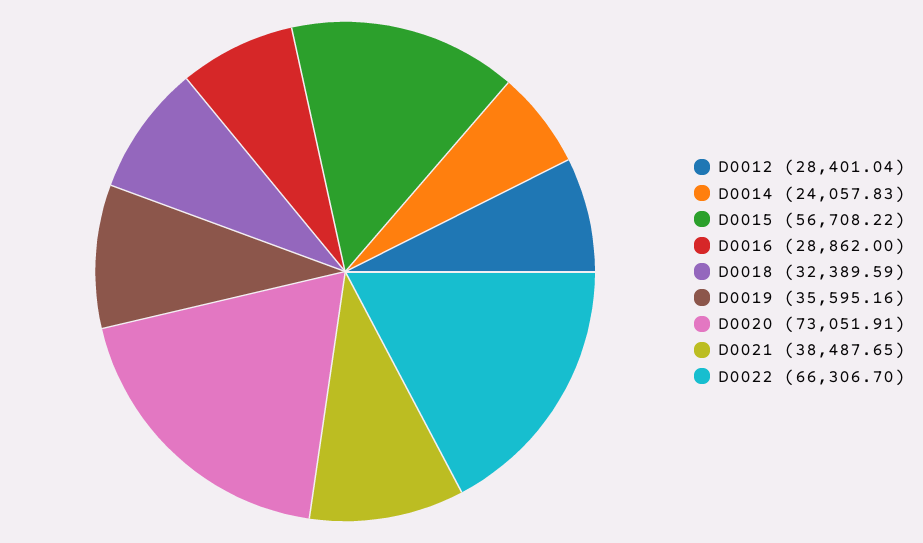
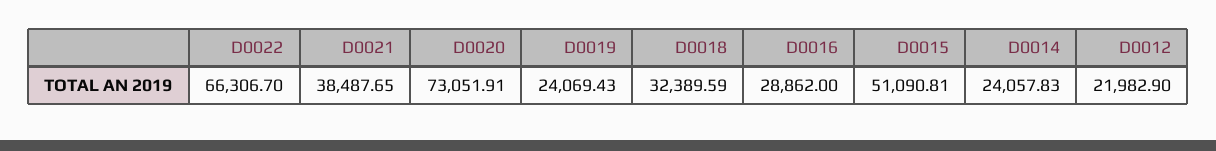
  {
-   "D0012": 28401.04,
+   "D0012": 21982.9,
    "D0014": 24057.83,
-   "D0015": 56708.22,
+   "D0015": 51090.81,
    "D0016": 28862,
    "D0018": 32389.59,
-   "D0019": 35595.16,
+   "D0019": 24069.43,
    "D0020": 73051.91,
    "D0021": 38487.65,
    "D0022": 66306.7
  }

